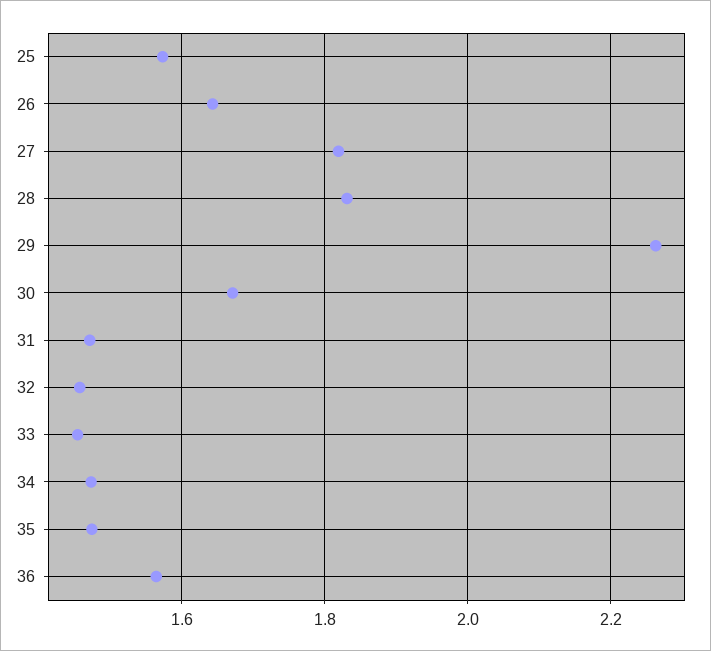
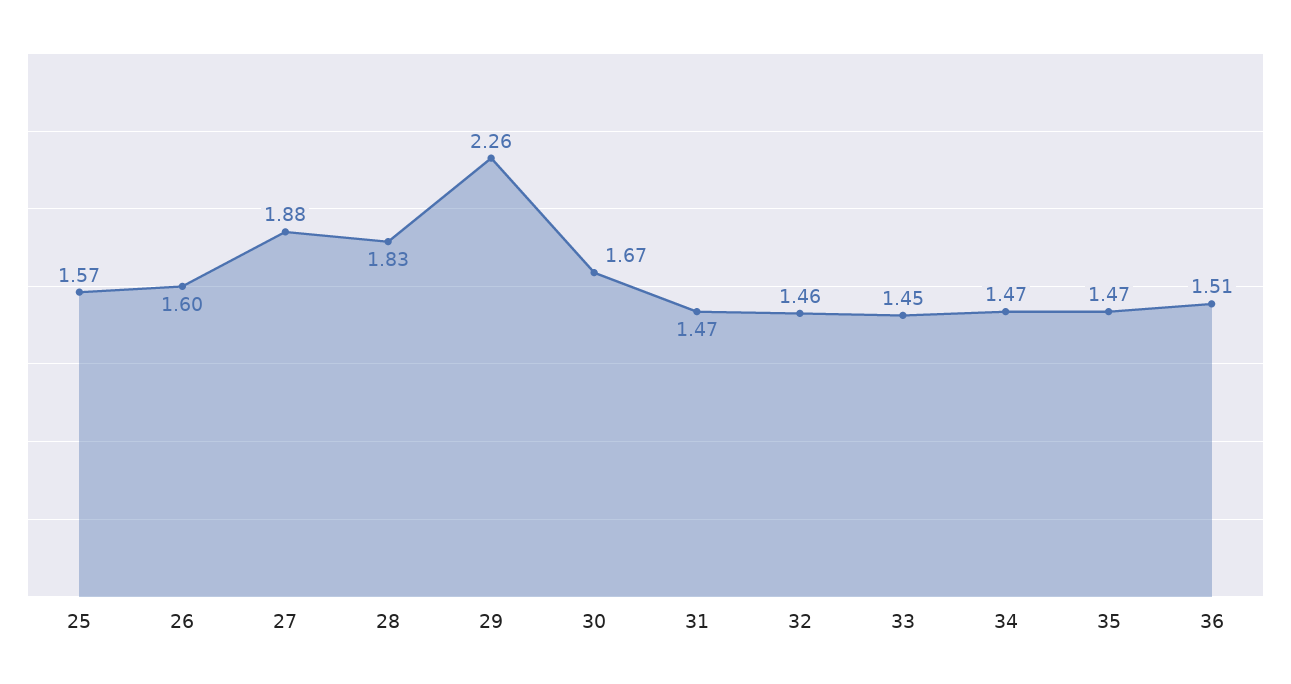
  {
    "25": 1.57,
-   "26": 1.64,
+   "26": 1.6,
-   "27": 1.82,
+   "27": 1.88,
    "28": 1.83,
    "29": 2.26,
    "30": 1.67,
    "31": 1.47,
    "32": 1.46,
    "33": 1.45,
    "34": 1.47,
    "35": 1.47,
-   "36": 1.56
+   "36": 1.51
  }

